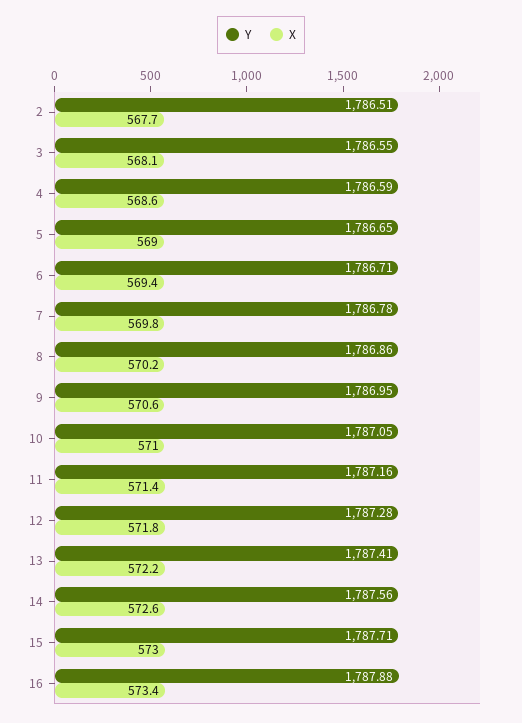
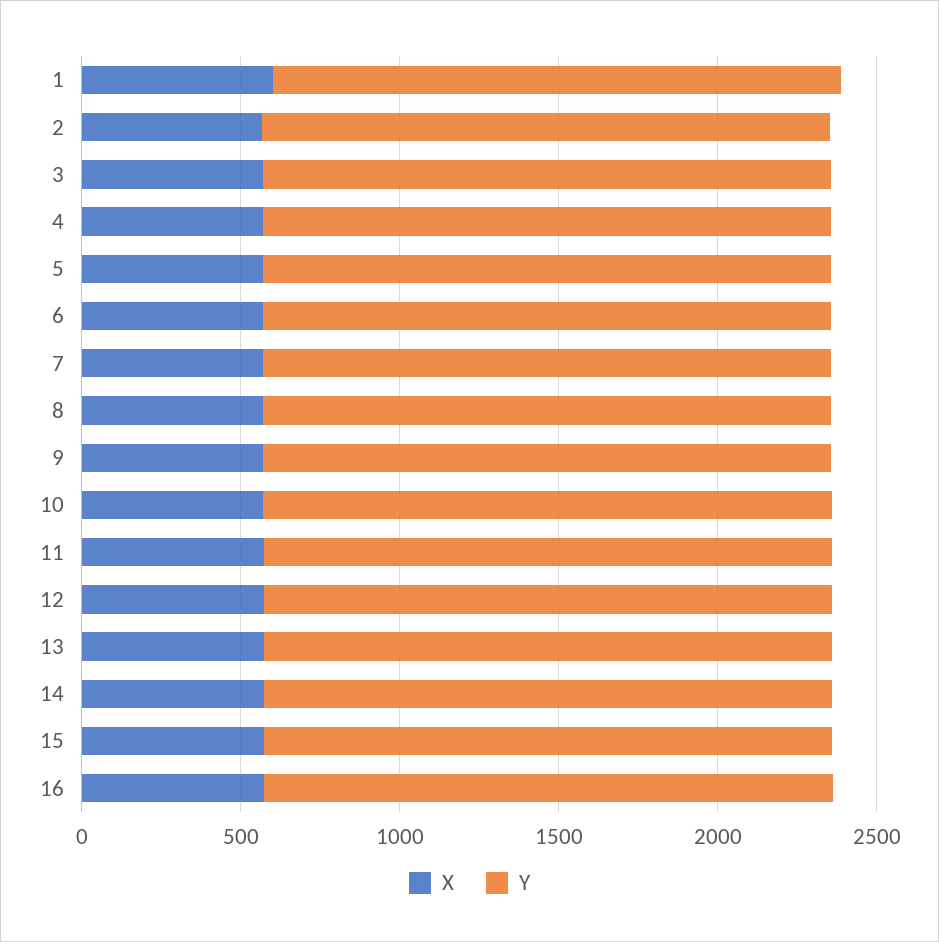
  {
    "Y": {
      "2": 1786.51,
      "3": 1786.55,
      "4": 1786.59,
      "5": 1786.65,
      "6": 1786.71,
      "7": 1786.78,
      "8": 1786.86,
      "9": 1786.95,
      "10": 1787.05,
      "11": 1787.16,
      "12": 1787.28,
      "13": 1787.41,
      "14": 1787.56,
      "15": 1787.71,
-     "16": 1787.88
+     "16": 1787.88,
+     "1": 1800
    },
    "X": {
      "2": 567.7,
      "3": 568.1,
      "4": 568.6,
      "5": 569,
      "6": 569.4,
      "7": 569.8,
      "8": 570.2,
      "9": 570.6,
      "10": 571,
      "11": 571.4,
      "12": 571.8,
      "13": 572.2,
      "14": 572.6,
      "15": 573,
-     "16": 573.4
+     "16": 573.4,
+     "1": 600
    }
  }

